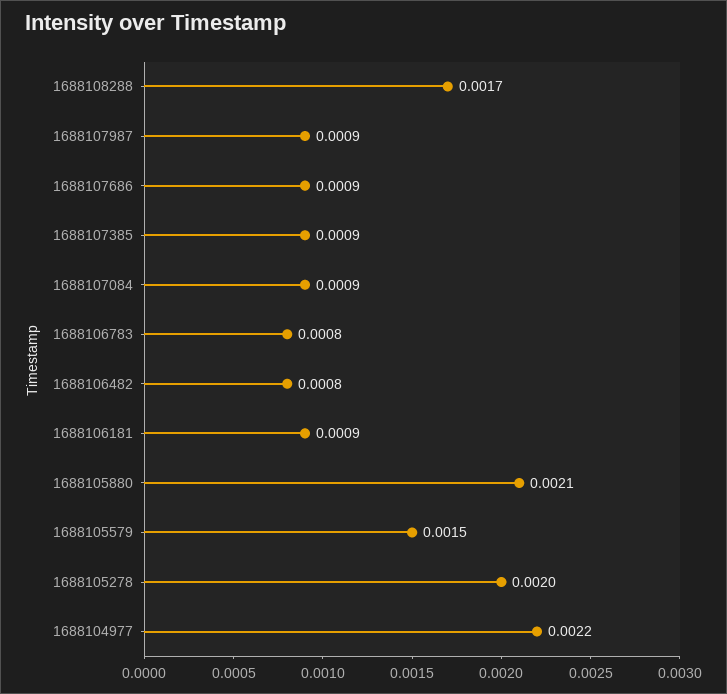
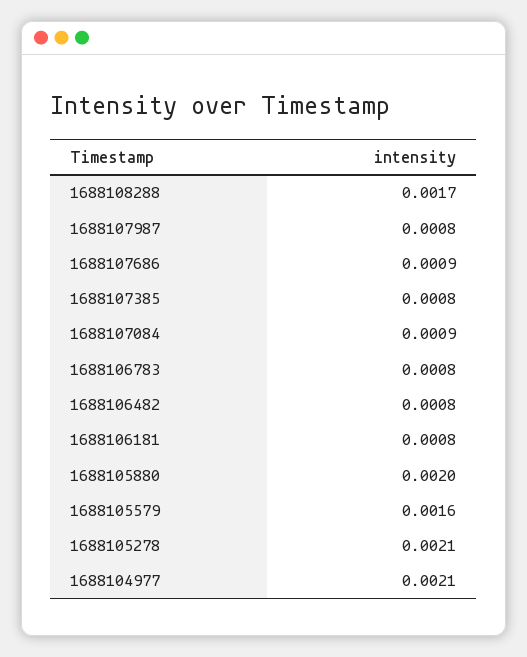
  {
    "1688108288": 0.0017,
-   "1688107987": 0.0009,
+   "1688107987": 0.0008,
    "1688107686": 0.0009,
-   "1688107385": 0.0009,
+   "1688107385": 0.0008,
    "1688107084": 0.0009,
    "1688106783": 0.0008,
    "1688106482": 0.0008,
-   "1688106181": 0.0009,
+   "1688106181": 0.0008,
-   "1688105880": 0.0021,
+   "1688105880": 0.002,
-   "1688105579": 0.0015,
+   "1688105579": 0.0016,
-   "1688105278": 0.002,
+   "1688105278": 0.0021,
-   "1688104977": 0.0022
+   "1688104977": 0.0021
  }

